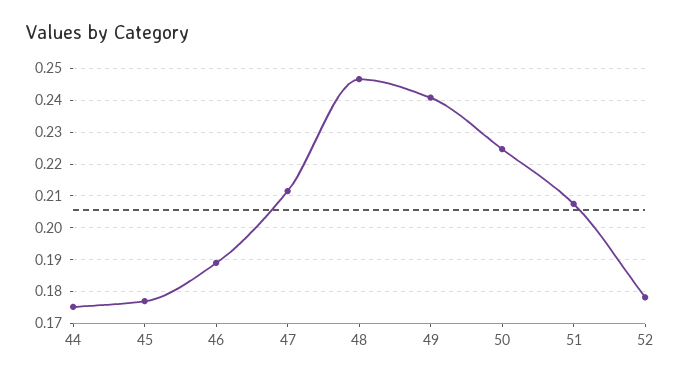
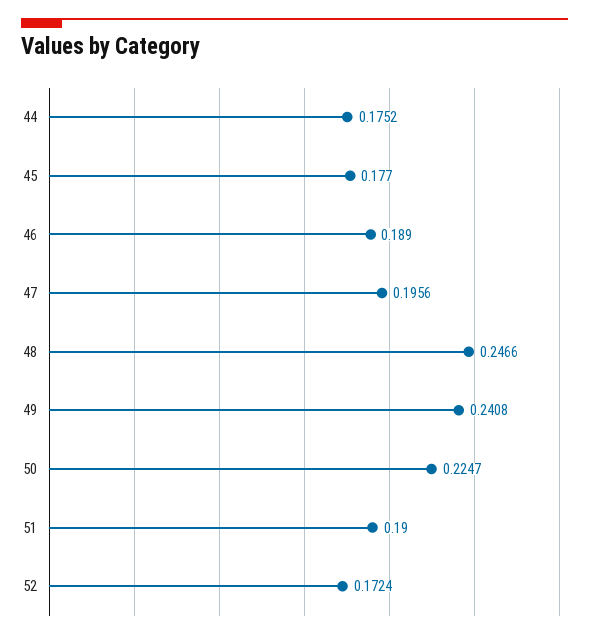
  {
    "44": 0.1752,
    "45": 0.177,
    "46": 0.189,
-   "47": 0.212,
+   "47": 0.1956,
    "48": 0.2466,
    "49": 0.2408,
    "50": 0.2247,
-   "51": 0.208,
+   "51": 0.19,
-   "52": 0.178
+   "52": 0.1724
  }

